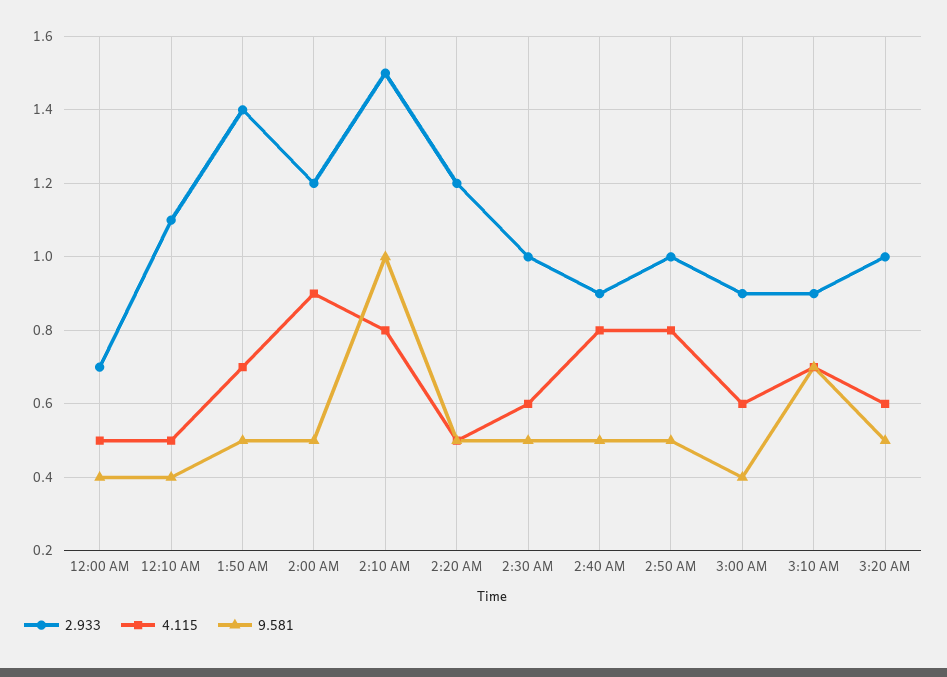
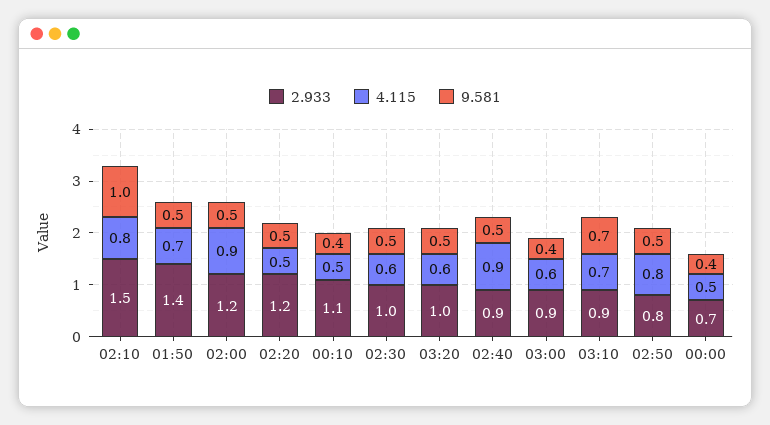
  {
    "2.933": {
      "12:00 AM": 0.7,
      "12:10 AM": 1.1,
      "1:50 AM": 1.4,
      "2:00 AM": 1.2,
      "2:10 AM": 1.5,
      "2:20 AM": 1.2,
      "2:30 AM": 1,
      "2:40 AM": 0.9,
-     "2:50 AM": 1,
+     "2:50 AM": 0.8,
      "3:00 AM": 0.9,
      "3:10 AM": 0.9,
      "3:20 AM": 1
    },
    "4.115": {
      "12:00 AM": 0.5,
      "12:10 AM": 0.5,
      "1:50 AM": 0.7,
      "2:00 AM": 0.9,
      "2:10 AM": 0.8,
      "2:20 AM": 0.5,
      "2:30 AM": 0.6,
-     "2:40 AM": 0.8,
+     "2:40 AM": 0.9,
      "2:50 AM": 0.8,
      "3:00 AM": 0.6,
      "3:10 AM": 0.7,
      "3:20 AM": 0.6
    },
    "9.581": {
      "12:00 AM": 0.4,
      "12:10 AM": 0.4,
      "1:50 AM": 0.5,
      "2:00 AM": 0.5,
      "2:10 AM": 1,
      "2:20 AM": 0.5,
      "2:30 AM": 0.5,
      "2:40 AM": 0.5,
      "2:50 AM": 0.5,
      "3:00 AM": 0.4,
      "3:10 AM": 0.7,
      "3:20 AM": 0.5
    }
  }

